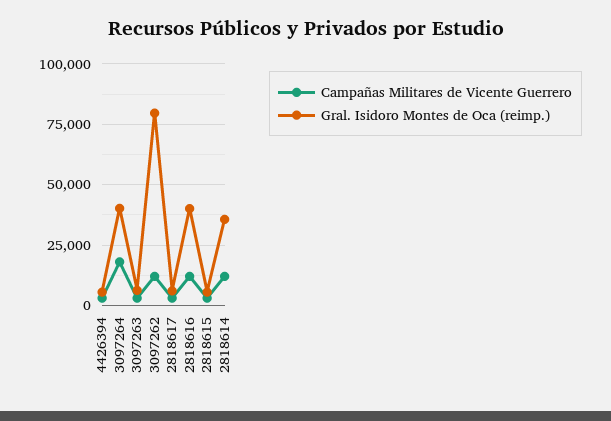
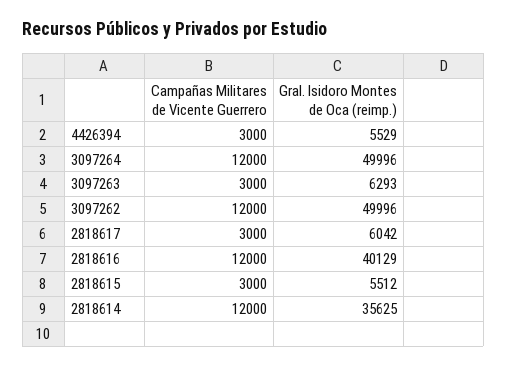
  {
    "Campañas Militares de Vicente Guerrero": {
      "4426394": 3000,
-     "3097264": 17500,
+     "3097264": 12000,
      "3097263": 3000,
      "3097262": 12000,
      "2818617": 3000,
      "2818616": 12000,
      "2818615": 3000,
      "2818614": 12000
    },
    "Gral. Isidoro Montes de Oca (reimp.)": {
      "4426394": 5529,
-     "3097264": 40000,
+     "3097264": 49996,
      "3097263": 6293,
-     "3097262": 80000,
+     "3097262": 49996,
      "2818617": 6042,
      "2818616": 40129,
      "2818615": 5512,
      "2818614": 35625
    }
  }

